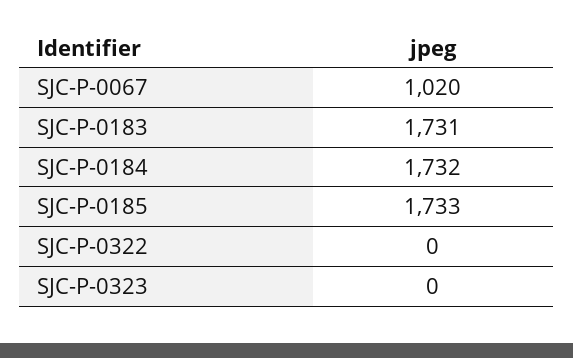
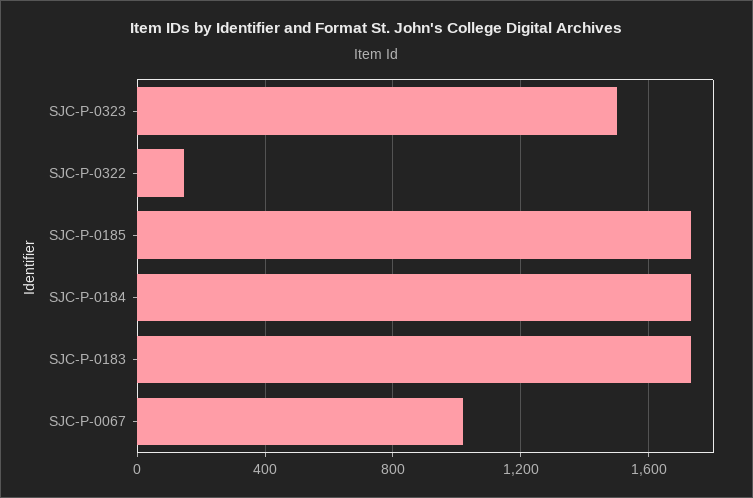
  {
    "SJC-P-0067": 1020,
    "SJC-P-0183": 1731,
    "SJC-P-0184": 1732,
    "SJC-P-0185": 1733,
-   "SJC-P-0322": 0,
+   "SJC-P-0322": 150,
-   "SJC-P-0323": 0
+   "SJC-P-0323": 1500
  }

